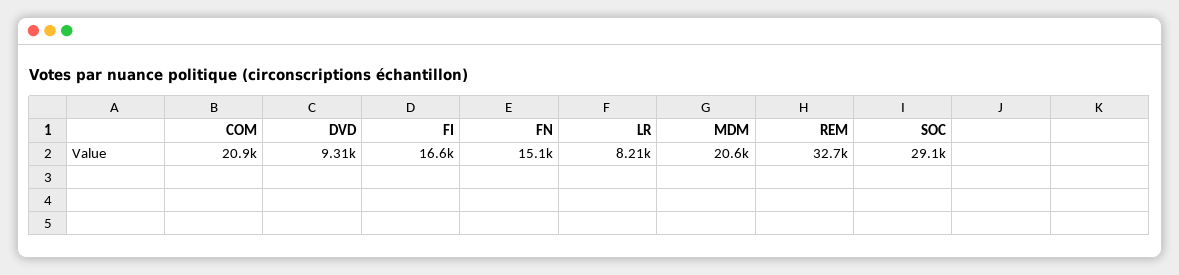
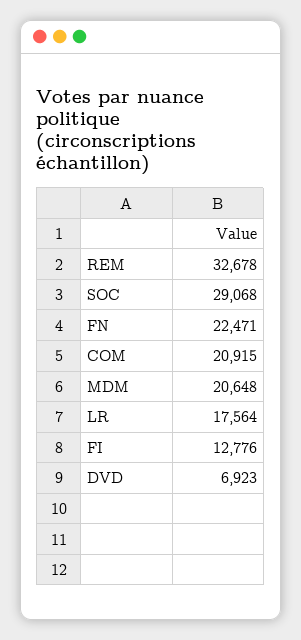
  {
    "COM": 20915,
-   "DVD": 9310,
+   "DVD": 6923,
-   "FI": 16600,
+   "FI": 12776,
-   "FN": 15100,
+   "FN": 22471,
-   "LR": 8210,
+   "LR": 17564,
    "MDM": 20648,
    "REM": 32678,
    "SOC": 29068
  }

